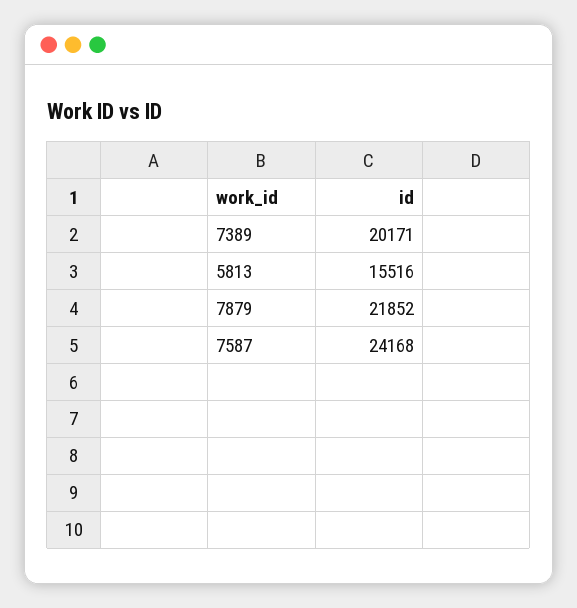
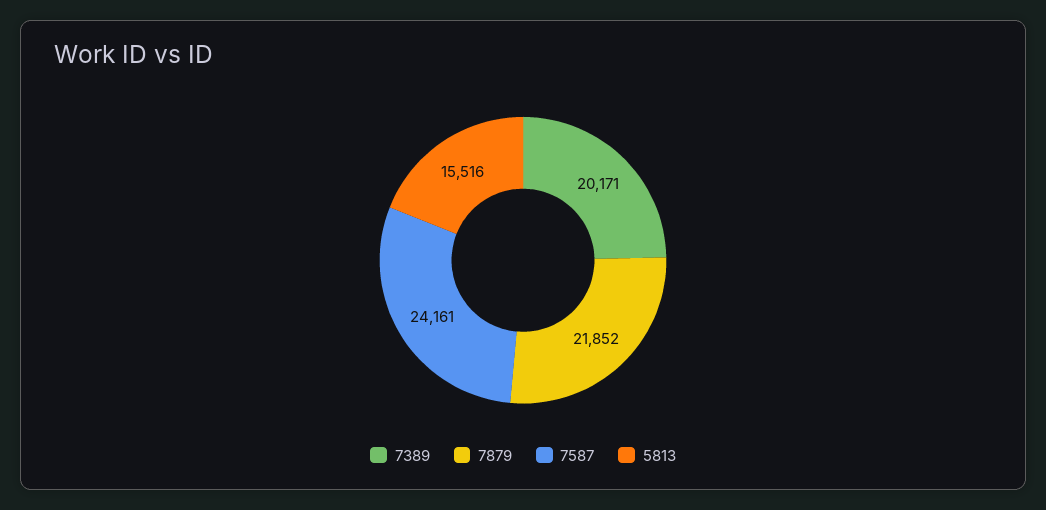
  {
    "7389": 20171,
    "5813": 15516,
    "7879": 21852,
-   "7587": 24168
+   "7587": 24161
  }

